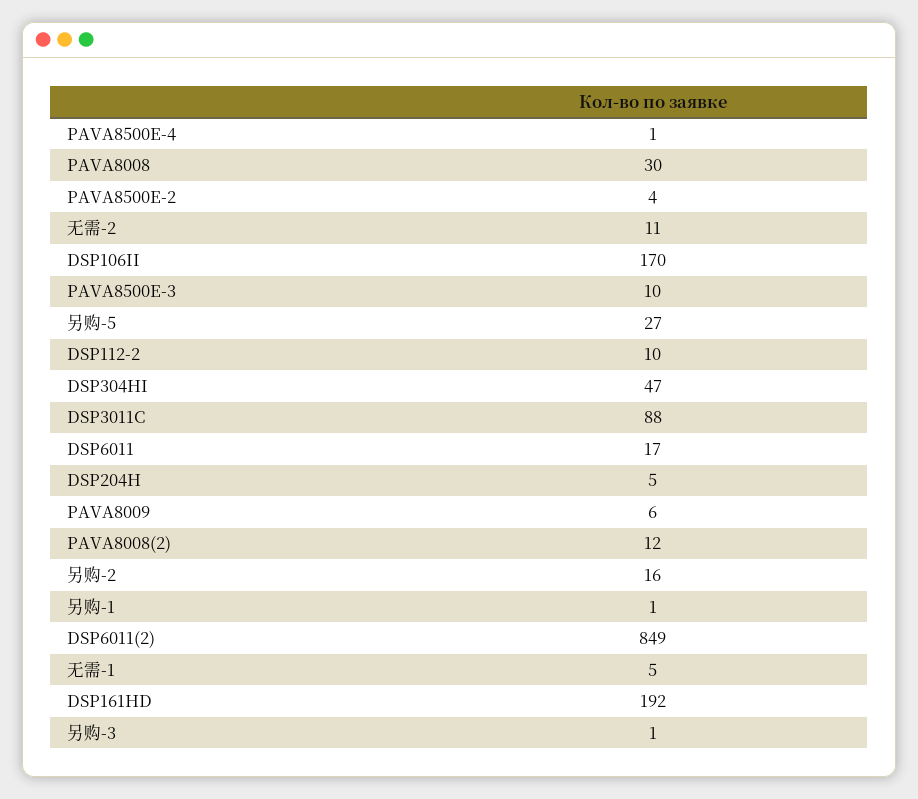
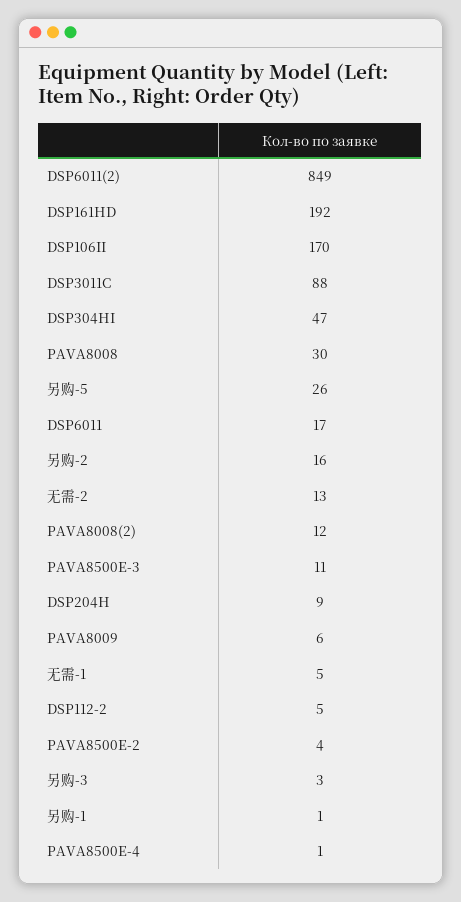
  {
    "PAVA8500E-4": 1,
    "PAVA8008": 30,
    "PAVA8500E-2": 4,
-   "无需-2": 11,
+   "无需-2": 13,
    "DSP106II": 170,
-   "PAVA8500E-3": 10,
+   "PAVA8500E-3": 11,
-   "另购-5": 27,
+   "另购-5": 26,
-   "DSP112-2": 10,
+   "DSP112-2": 5,
    "DSP304HI": 47,
    "DSP3011C": 88,
    "DSP6011": 17,
-   "DSP204H": 5,
+   "DSP204H": 9,
    "PAVA8009": 6,
    "PAVA8008(2)": 12,
    "另购-2": 16,
    "另购-1": 1,
    "DSP6011(2)": 849,
    "无需-1": 5,
    "DSP161HD": 192,
-   "另购-3": 1
+   "另购-3": 3
  }

